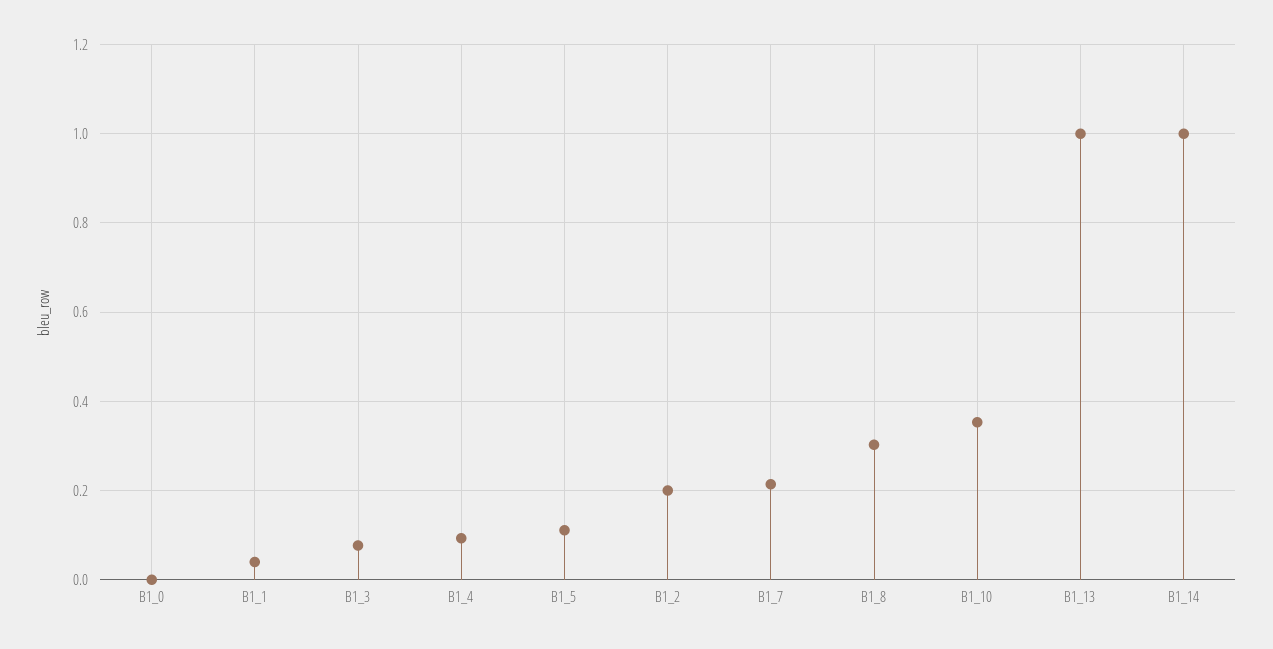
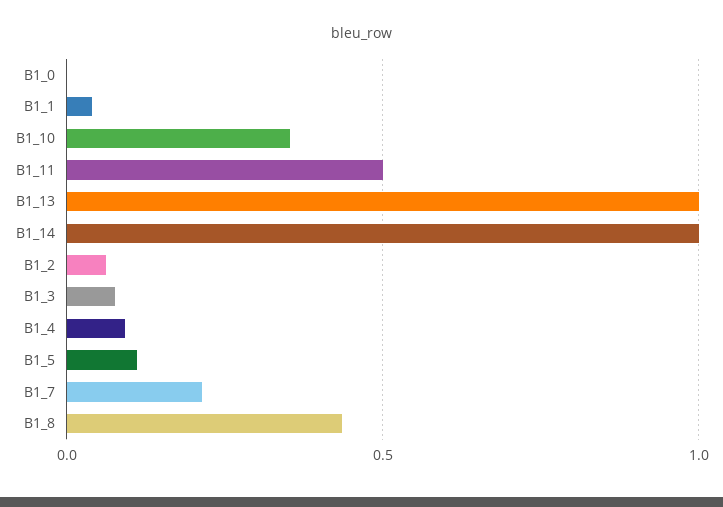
  {
    "B1_0": 0,
    "B1_1": 0.04,
    "B1_3": 0.08,
    "B1_4": 0.1,
    "B1_5": 0.12,
-   "B1_2": 0.2,
+   "B1_2": 0.05,
    "B1_7": 0.22,
-   "B1_8": 0.3,
+   "B1_8": 0.45,
    "B1_10": 0.36,
    "B1_13": 1,
-   "B1_14": 1
+   "B1_14": 1,
+   "B1_11": 0.5
  }

